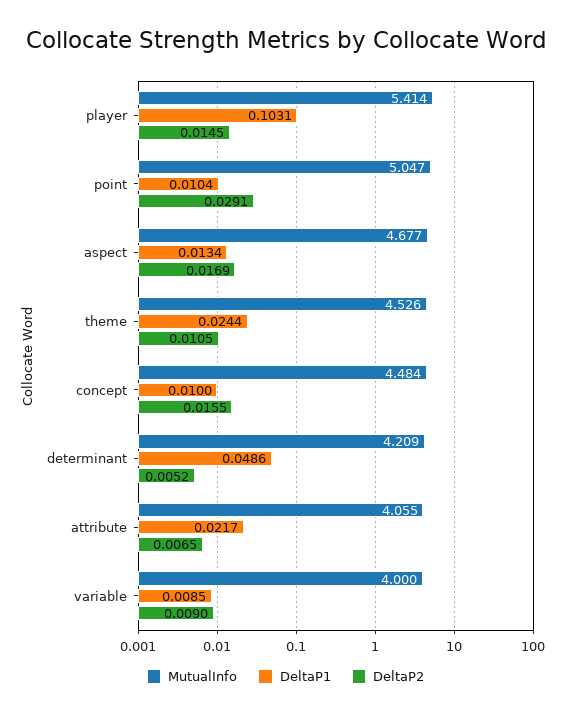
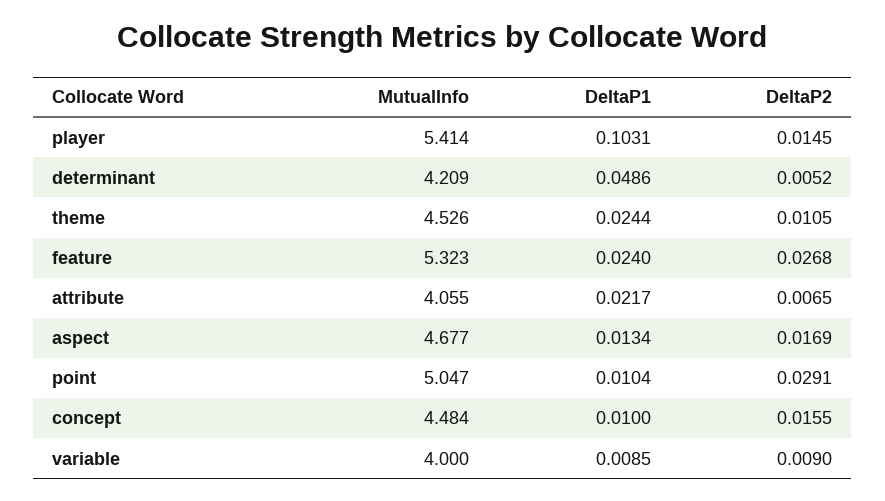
  {
    "MutualInfo": {
      "player": 5.414,
      "point": 5.047,
      "aspect": 4.677,
      "theme": 4.526,
      "concept": 4.484,
      "determinant": 4.209,
      "attribute": 4.055,
-     "variable": 4
+     "variable": 4,
+     "feature": 5.323
    },
    "DeltaP1": {
      "player": 0.1031,
      "point": 0.0104,
      "aspect": 0.0134,
      "theme": 0.0244,
      "concept": 0.01,
      "determinant": 0.0486,
      "attribute": 0.0217,
-     "variable": 0.0085
+     "variable": 0.0085,
+     "feature": 0.024
    },
    "DeltaP2": {
      "player": 0.0145,
      "point": 0.0291,
      "aspect": 0.0169,
      "theme": 0.0105,
      "concept": 0.0155,
      "determinant": 0.0052,
      "attribute": 0.0065,
-     "variable": 0.009
+     "variable": 0.009,
+     "feature": 0.0268
    }
  }

